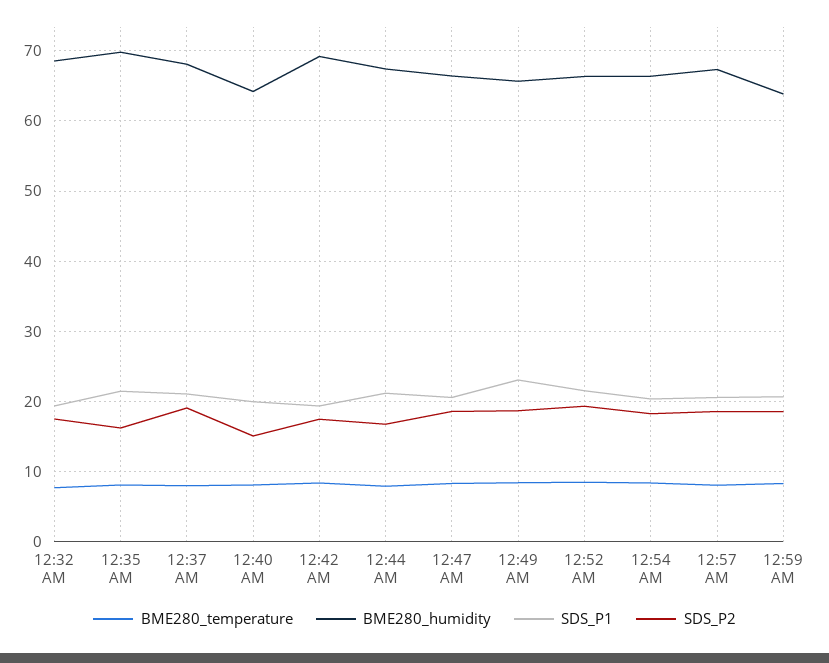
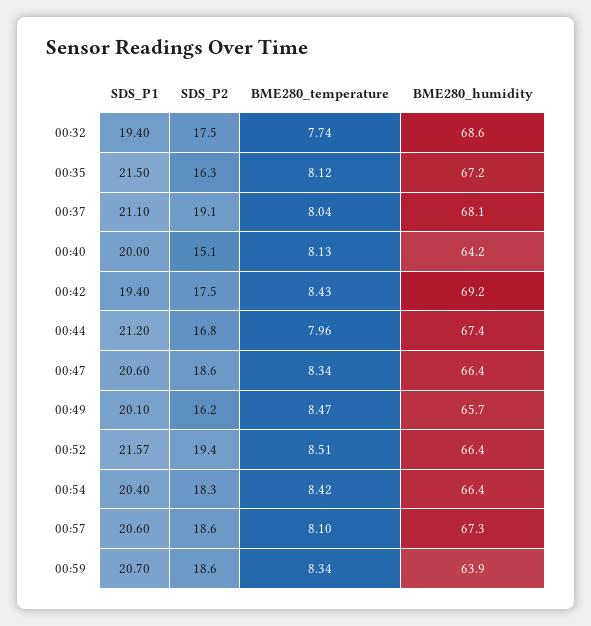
  {
    "BME280_temperature": {
      "12:32 AM": 7.74,
      "12:35 AM": 8.12,
      "12:37 AM": 8.04,
      "12:40 AM": 8.13,
      "12:42 AM": 8.43,
      "12:44 AM": 7.96,
      "12:47 AM": 8.34,
      "12:49 AM": 8.47,
      "12:52 AM": 8.51,
      "12:54 AM": 8.42,
      "12:57 AM": 8.1,
      "12:59 AM": 8.34
    },
    "BME280_humidity": {
      "12:32 AM": 68.6,
-     "12:35 AM": 70,
+     "12:35 AM": 67.2,
      "12:37 AM": 68.1,
      "12:40 AM": 64.2,
      "12:42 AM": 69.2,
      "12:44 AM": 67.4,
      "12:47 AM": 66.4,
      "12:49 AM": 65.7,
      "12:52 AM": 66.4,
      "12:54 AM": 66.4,
      "12:57 AM": 67.3,
      "12:59 AM": 63.9
    },
    "SDS_P1": {
      "12:32 AM": 19.4,
      "12:35 AM": 21.5,
      "12:37 AM": 21.1,
      "12:40 AM": 20,
      "12:42 AM": 19.4,
      "12:44 AM": 21.2,
      "12:47 AM": 20.6,
-     "12:49 AM": 23,
+     "12:49 AM": 20.1,
      "12:52 AM": 21.57,
      "12:54 AM": 20.4,
      "12:57 AM": 20.6,
      "12:59 AM": 20.7
    },
    "SDS_P2": {
      "12:32 AM": 17.5,
      "12:35 AM": 16.3,
      "12:37 AM": 19.1,
      "12:40 AM": 15.1,
      "12:42 AM": 17.5,
      "12:44 AM": 16.8,
      "12:47 AM": 18.6,
-     "12:49 AM": 19,
+     "12:49 AM": 16.2,
      "12:52 AM": 19.4,
      "12:54 AM": 18.3,
      "12:57 AM": 18.6,
      "12:59 AM": 18.6
    }
  }

